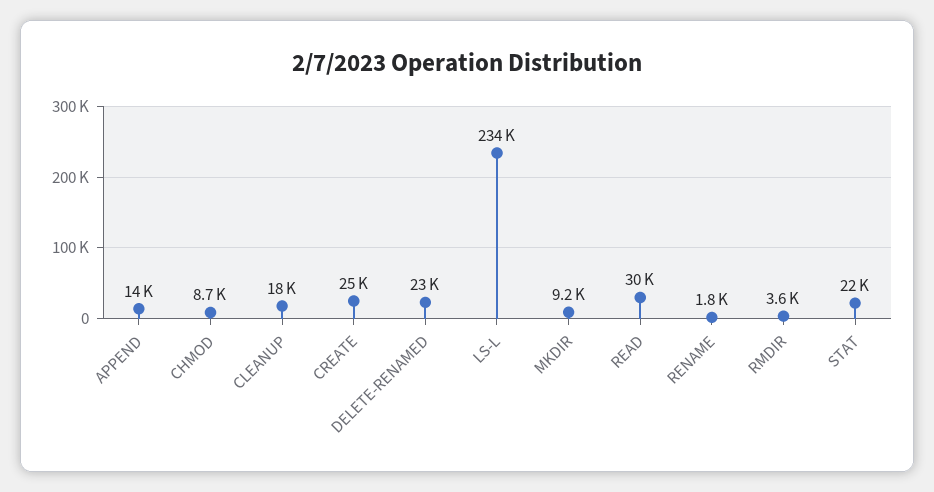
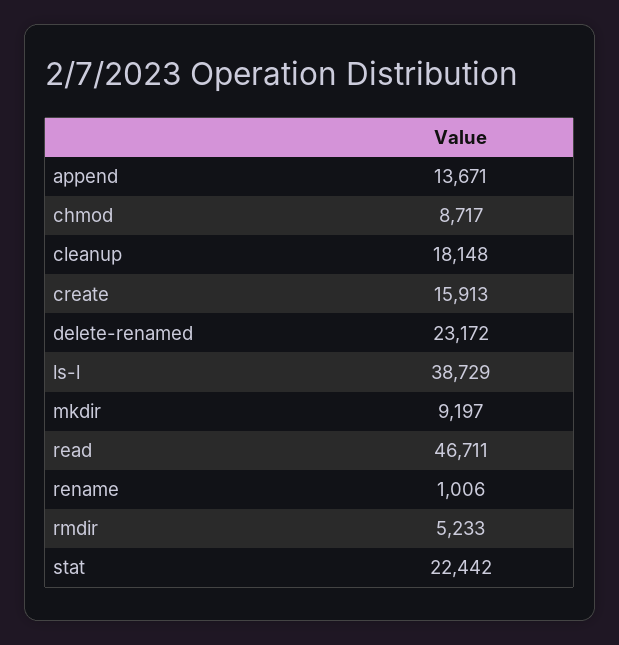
  {
    "APPEND": 13671,
    "CHMOD": 8717,
    "CLEANUP": 18148,
-   "CREATE": 25000,
+   "CREATE": 15913,
    "DELETE-RENAMED": 23172,
-   "LS-L": 234000,
+   "LS-L": 38729,
    "MKDIR": 9197,
-   "READ": 30000,
+   "READ": 46711,
-   "RENAME": 1800,
+   "RENAME": 1006,
-   "RMDIR": 3600,
+   "RMDIR": 5233,
    "STAT": 22442
  }

